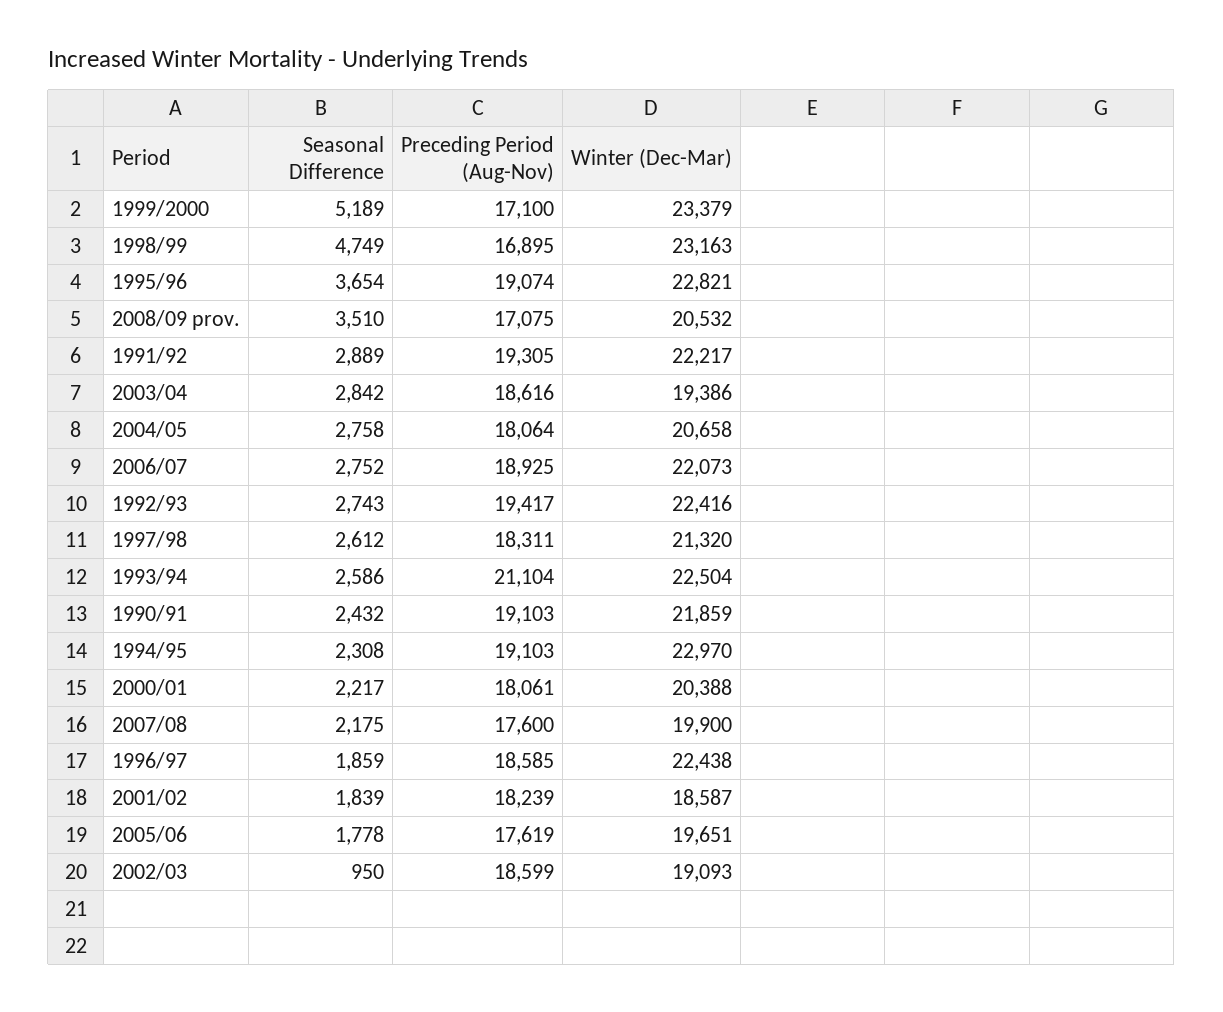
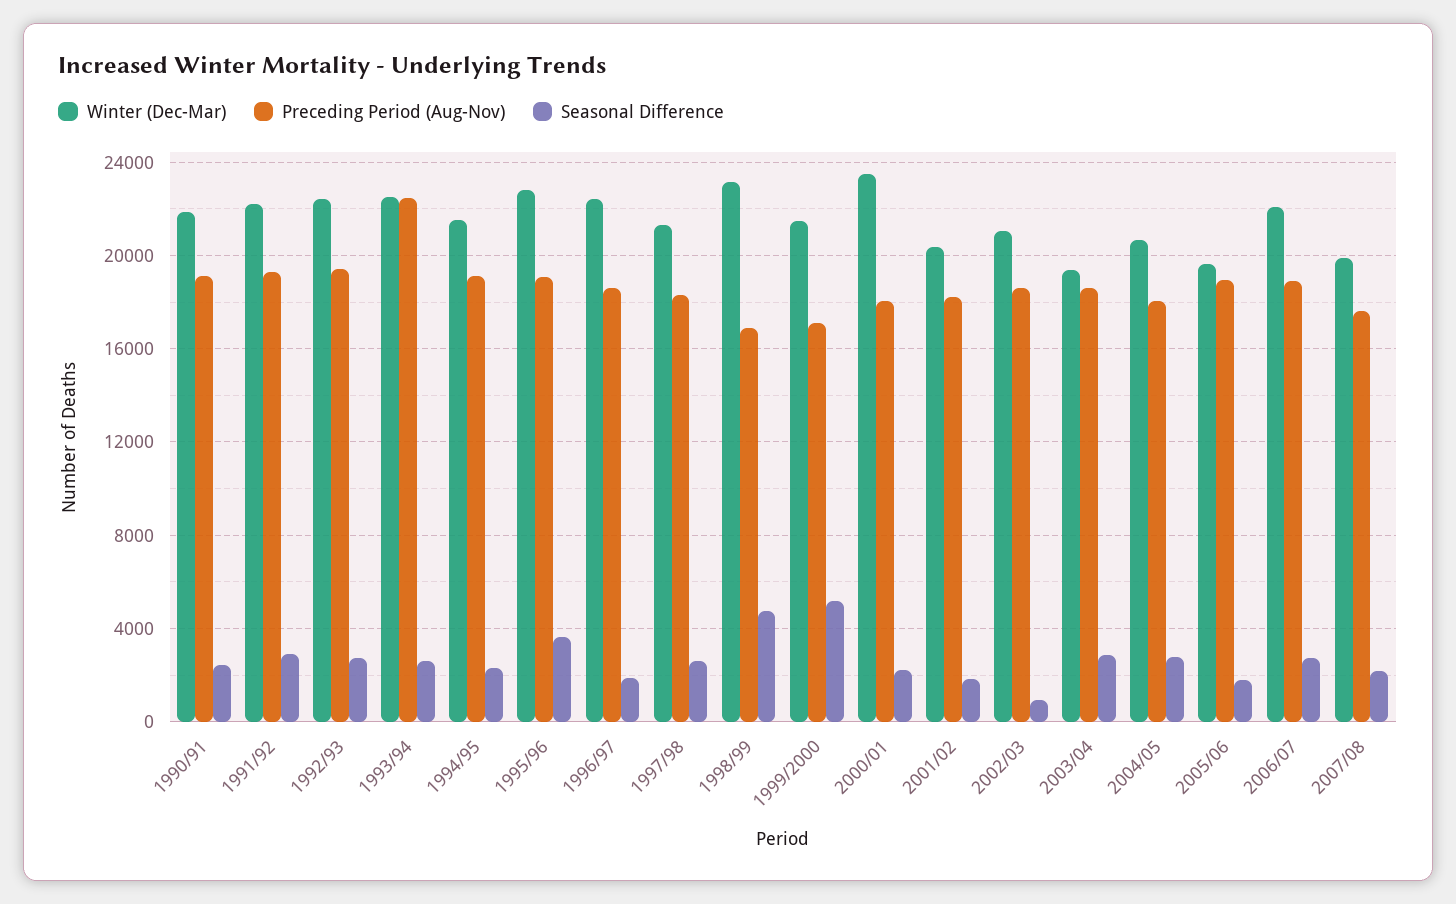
  {
    "Seasonal Difference": {
      "1999/2000": 5189,
      "1998/99": 4749,
      "1995/96": 3654,
-     "2008/09 prov.": 3510,
      "1991/92": 2889,
      "2003/04": 2842,
      "2004/05": 2758,
      "2006/07": 2752,
      "1992/93": 2743,
      "1997/98": 2612,
      "1993/94": 2586,
      "1990/91": 2432,
      "1994/95": 2308,
      "2000/01": 2217,
      "2007/08": 2175,
      "1996/97": 1859,
      "2001/02": 1839,
      "2005/06": 1778,
      "2002/03": 950
    },
    "Preceding Period (Aug-Nov)": {
      "1999/2000": 17100,
      "1998/99": 16895,
      "1995/96": 19074,
-     "2008/09 prov.": 17075,
      "1991/92": 19305,
      "2003/04": 18616,
      "2004/05": 18064,
      "2006/07": 18925,
      "1992/93": 19417,
      "1997/98": 18311,
-     "1993/94": 21104,
+     "1993/94": 22500,
      "1990/91": 19103,
      "1994/95": 19103,
      "2000/01": 18061,
      "2007/08": 17600,
      "1996/97": 18585,
      "2001/02": 18239,
-     "2005/06": 17619,
+     "2005/06": 19000,
      "2002/03": 18599
    },
    "Winter (Dec-Mar)": {
-     "1999/2000": 23379,
+     "1999/2000": 21500,
      "1998/99": 23163,
      "1995/96": 22821,
-     "2008/09 prov.": 20532,
      "1991/92": 22217,
      "2003/04": 19386,
      "2004/05": 20658,
      "2006/07": 22073,
      "1992/93": 22416,
      "1997/98": 21320,
      "1993/94": 22504,
      "1990/91": 21859,
-     "1994/95": 22970,
+     "1994/95": 21500,
-     "2000/01": 20388,
+     "2000/01": 23500,
      "2007/08": 19900,
      "1996/97": 22438,
-     "2001/02": 18587,
+     "2001/02": 20500,
      "2005/06": 19651,
-     "2002/03": 19093
+     "2002/03": 21000
    }
  }

